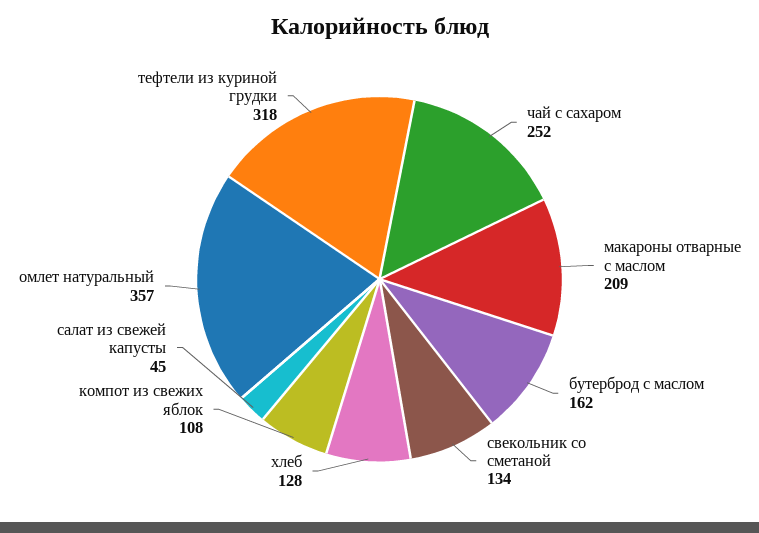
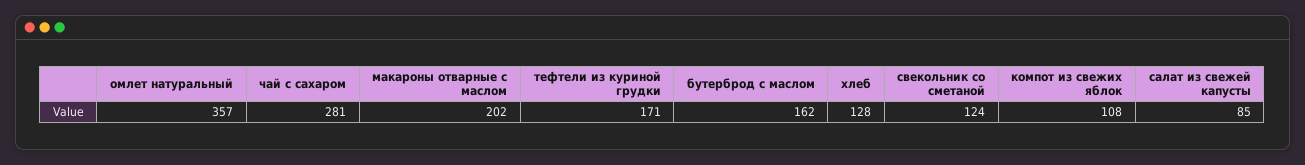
  {
-   "чай с сахаром": 252,
+   "чай с сахаром": 281,
-   "макароны отварные с маслом": 209,
+   "макароны отварные с маслом": 202,
    "бутерброд с маслом": 162,
-   "свекольник со сметаной": 134,
+   "свекольник со сметаной": 124,
    "хлеб": 128,
    "компот из свежих яблок": 108,
-   "салат из свежей капусты": 45,
+   "салат из свежей капусты": 85,
    "омлет натуральный": 357,
-   "тефтели из куриной грудки": 318
+   "тефтели из куриной грудки": 171
  }

